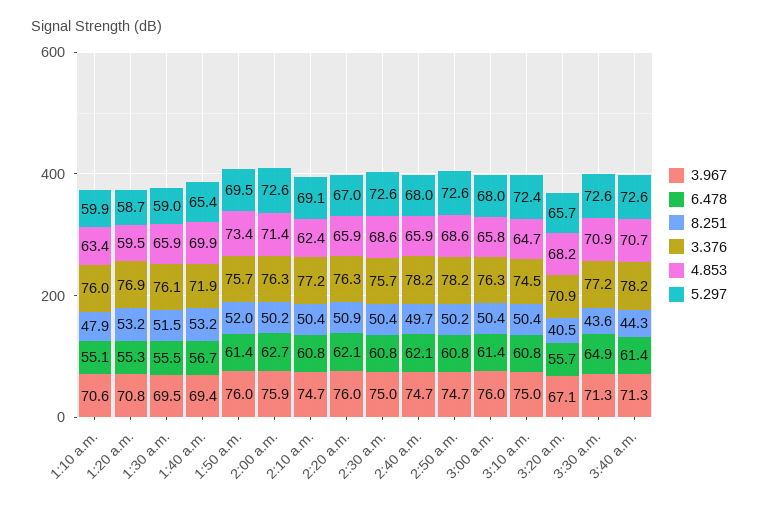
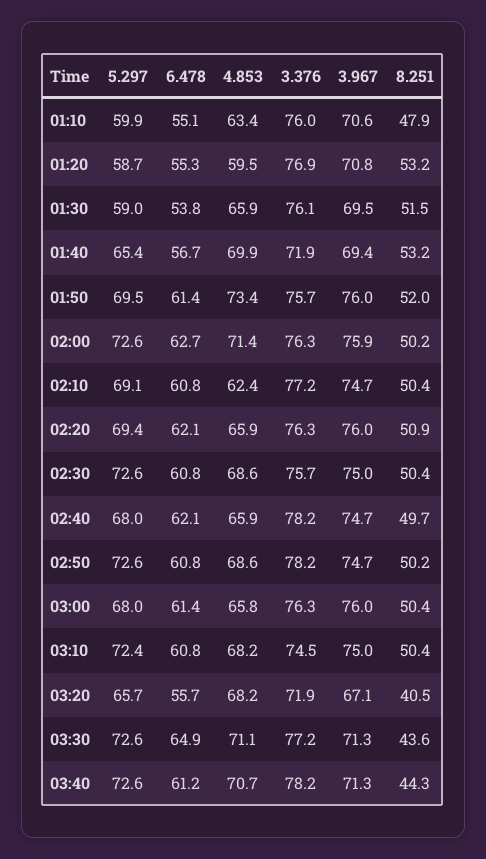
  {
    "3.967": {
      "1:10 a.m.": 70.6,
      "1:20 a.m.": 70.8,
      "1:30 a.m.": 69.5,
      "1:40 a.m.": 69.4,
      "1:50 a.m.": 76,
      "2:00 a.m.": 75.9,
      "2:10 a.m.": 74.7,
      "2:20 a.m.": 76,
      "2:30 a.m.": 75,
      "2:40 a.m.": 74.7,
      "2:50 a.m.": 74.7,
      "3:00 a.m.": 76,
      "3:10 a.m.": 75,
      "3:20 a.m.": 67.1,
      "3:30 a.m.": 71.3,
      "3:40 a.m.": 71.3
    },
    "6.478": {
      "1:10 a.m.": 55.1,
      "1:20 a.m.": 55.3,
-     "1:30 a.m.": 55.5,
+     "1:30 a.m.": 53.8,
      "1:40 a.m.": 56.7,
      "1:50 a.m.": 61.4,
      "2:00 a.m.": 62.7,
      "2:10 a.m.": 60.8,
      "2:20 a.m.": 62.1,
      "2:30 a.m.": 60.8,
      "2:40 a.m.": 62.1,
      "2:50 a.m.": 60.8,
      "3:00 a.m.": 61.4,
      "3:10 a.m.": 60.8,
      "3:20 a.m.": 55.7,
      "3:30 a.m.": 64.9,
-     "3:40 a.m.": 61.4
+     "3:40 a.m.": 61.2
    },
    "8.251": {
      "1:10 a.m.": 47.9,
      "1:20 a.m.": 53.2,
      "1:30 a.m.": 51.5,
      "1:40 a.m.": 53.2,
      "1:50 a.m.": 52,
      "2:00 a.m.": 50.2,
      "2:10 a.m.": 50.4,
      "2:20 a.m.": 50.9,
      "2:30 a.m.": 50.4,
      "2:40 a.m.": 49.7,
      "2:50 a.m.": 50.2,
      "3:00 a.m.": 50.4,
      "3:10 a.m.": 50.4,
      "3:20 a.m.": 40.5,
      "3:30 a.m.": 43.6,
      "3:40 a.m.": 44.3
    },
    "3.376": {
      "1:10 a.m.": 76,
      "1:20 a.m.": 76.9,
      "1:30 a.m.": 76.1,
      "1:40 a.m.": 71.9,
      "1:50 a.m.": 75.7,
      "2:00 a.m.": 76.3,
      "2:10 a.m.": 77.2,
      "2:20 a.m.": 76.3,
      "2:30 a.m.": 75.7,
      "2:40 a.m.": 78.2,
      "2:50 a.m.": 78.2,
      "3:00 a.m.": 76.3,
      "3:10 a.m.": 74.5,
-     "3:20 a.m.": 70.9,
+     "3:20 a.m.": 71.9,
      "3:30 a.m.": 77.2,
      "3:40 a.m.": 78.2
    },
    "4.853": {
      "1:10 a.m.": 63.4,
      "1:20 a.m.": 59.5,
      "1:30 a.m.": 65.9,
      "1:40 a.m.": 69.9,
      "1:50 a.m.": 73.4,
      "2:00 a.m.": 71.4,
      "2:10 a.m.": 62.4,
      "2:20 a.m.": 65.9,
      "2:30 a.m.": 68.6,
      "2:40 a.m.": 65.9,
      "2:50 a.m.": 68.6,
      "3:00 a.m.": 65.8,
-     "3:10 a.m.": 64.7,
+     "3:10 a.m.": 68.2,
      "3:20 a.m.": 68.2,
-     "3:30 a.m.": 70.9,
+     "3:30 a.m.": 71.1,
      "3:40 a.m.": 70.7
    },
    "5.297": {
      "1:10 a.m.": 59.9,
      "1:20 a.m.": 58.7,
      "1:30 a.m.": 59,
      "1:40 a.m.": 65.4,
      "1:50 a.m.": 69.5,
      "2:00 a.m.": 72.6,
      "2:10 a.m.": 69.1,
-     "2:20 a.m.": 67,
+     "2:20 a.m.": 69.4,
      "2:30 a.m.": 72.6,
      "2:40 a.m.": 68,
      "2:50 a.m.": 72.6,
      "3:00 a.m.": 68,
      "3:10 a.m.": 72.4,
      "3:20 a.m.": 65.7,
      "3:30 a.m.": 72.6,
      "3:40 a.m.": 72.6
    }
  }

